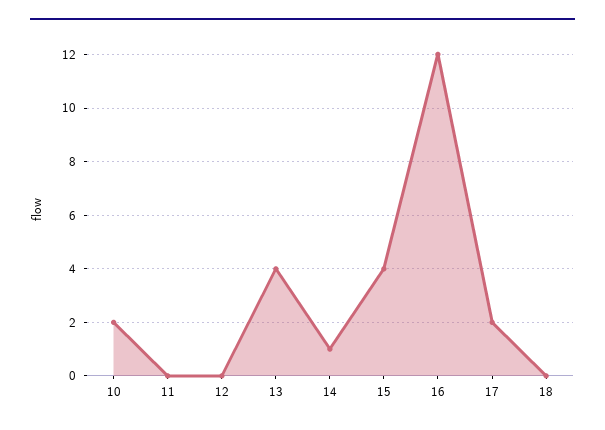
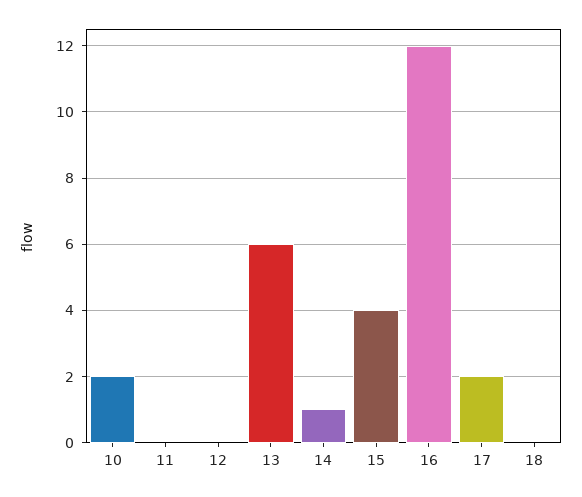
  {
    "10": 2,
    "11": 0,
    "12": 0,
-   "13": 4,
+   "13": 6,
    "14": 1,
    "15": 4,
    "16": 12,
    "17": 2,
    "18": 0
  }

